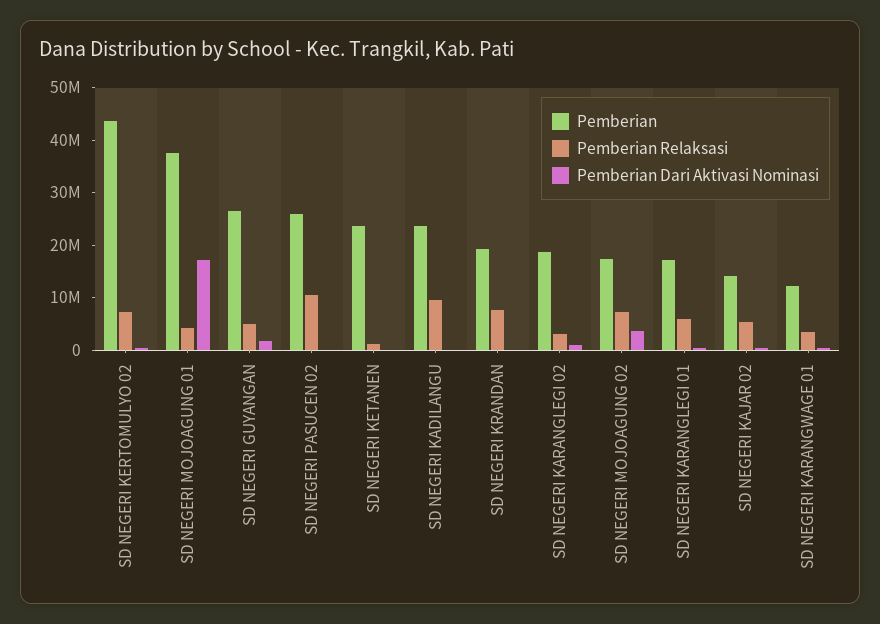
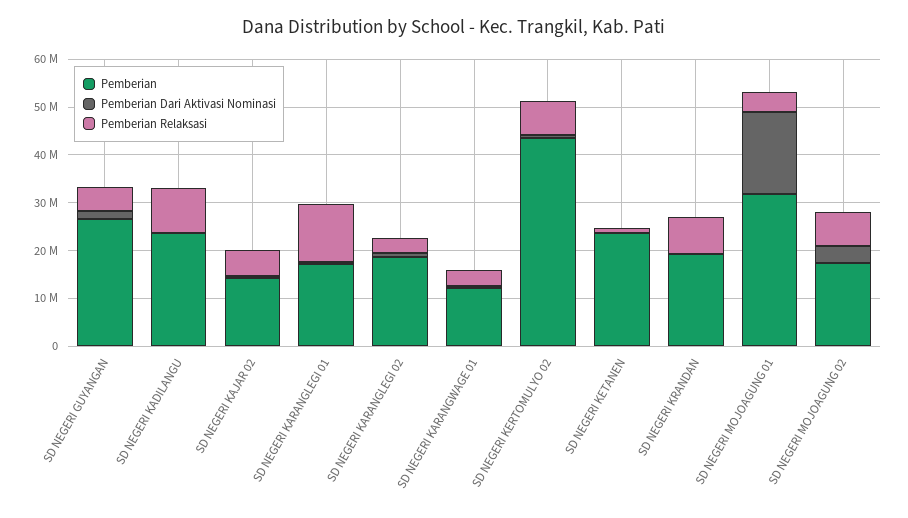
  {
    "Pemberian": {
      "SD NEGERI KERTOMULYO 02": 44000000,
-     "SD NEGERI MOJOAGUNG 01": 38000000,
+     "SD NEGERI MOJOAGUNG 01": 32000000,
      "SD NEGERI GUYANGAN": 26000000,
-     "SD NEGERI PASUCEN 02": 26000000,
      "SD NEGERI KETANEN": 24000000,
      "SD NEGERI KADILANGU": 24000000,
      "SD NEGERI KRANDAN": 20000000,
      "SD NEGERI KARANGLEGI 02": 18000000,
      "SD NEGERI MOJOAGUNG 02": 18000000,
      "SD NEGERI KARANGLEGI 01": 18000000,
      "SD NEGERI KAJAR 02": 14000000,
      "SD NEGERI KARANGWAGE 01": 12000000
    },
    "Pemberian Relaksasi": {
      "SD NEGERI KERTOMULYO 02": 8000000,
      "SD NEGERI MOJOAGUNG 01": 4000000,
      "SD NEGERI GUYANGAN": 4000000,
-     "SD NEGERI PASUCEN 02": 10000000,
      "SD NEGERI KETANEN": 2000000,
      "SD NEGERI KADILANGU": 10000000,
      "SD NEGERI KRANDAN": 8000000,
      "SD NEGERI KARANGLEGI 02": 4000000,
      "SD NEGERI MOJOAGUNG 02": 8000000,
-     "SD NEGERI KARANGLEGI 01": 6000000,
+     "SD NEGERI KARANGLEGI 01": 12000000,
      "SD NEGERI KAJAR 02": 6000000,
      "SD NEGERI KARANGWAGE 01": 4000000
    },
    "Pemberian Dari Aktivasi Nominasi": {
      "SD NEGERI KERTOMULYO 02": 0,
      "SD NEGERI MOJOAGUNG 01": 18000000,
      "SD NEGERI GUYANGAN": 2000000,
-     "SD NEGERI PASUCEN 02": 0,
      "SD NEGERI KETANEN": 0,
      "SD NEGERI KADILANGU": 0,
      "SD NEGERI KRANDAN": 0,
      "SD NEGERI KARANGLEGI 02": 0,
      "SD NEGERI MOJOAGUNG 02": 4000000,
      "SD NEGERI KARANGLEGI 01": 0,
      "SD NEGERI KAJAR 02": 0,
      "SD NEGERI KARANGWAGE 01": 0
    }
  }

